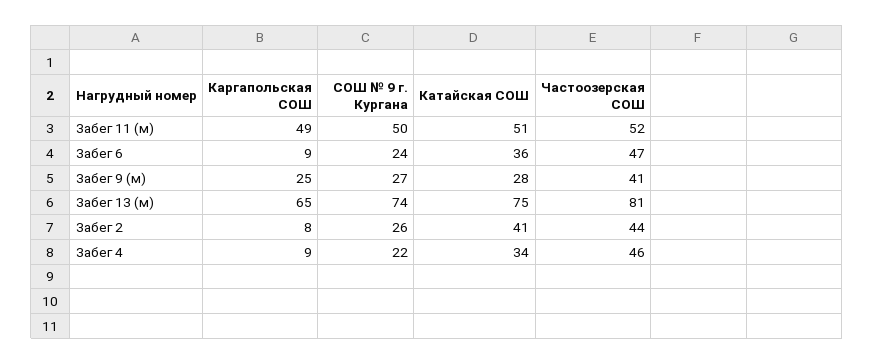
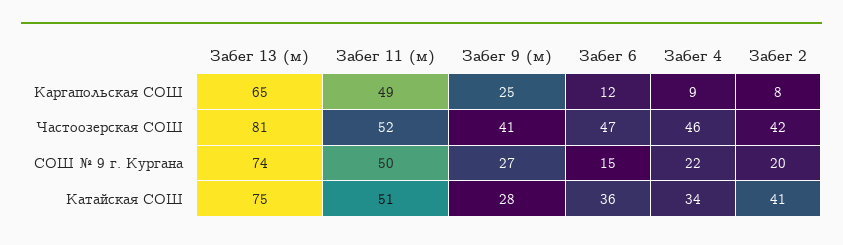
  {
    "Каргапольская СОШ": {
      "Забег 11 (м)": 49,
-     "Забег 6": 9,
+     "Забег 6": 12,
      "Забег 9 (м)": 25,
      "Забег 13 (м)": 65,
      "Забег 2": 8,
      "Забег 4": 9
    },
    "СОШ № 9 г. Кургана": {
      "Забег 11 (м)": 50,
-     "Забег 6": 24,
+     "Забег 6": 15,
      "Забег 9 (м)": 27,
      "Забег 13 (м)": 74,
-     "Забег 2": 26,
+     "Забег 2": 20,
      "Забег 4": 22
    },
    "Катайская СОШ": {
      "Забег 11 (м)": 51,
      "Забег 6": 36,
      "Забег 9 (м)": 28,
      "Забег 13 (м)": 75,
      "Забег 2": 41,
      "Забег 4": 34
    },
    "Частоозерская СОШ": {
      "Забег 11 (м)": 52,
      "Забег 6": 47,
      "Забег 9 (м)": 41,
      "Забег 13 (м)": 81,
-     "Забег 2": 44,
+     "Забег 2": 42,
      "Забег 4": 46
    }
  }

